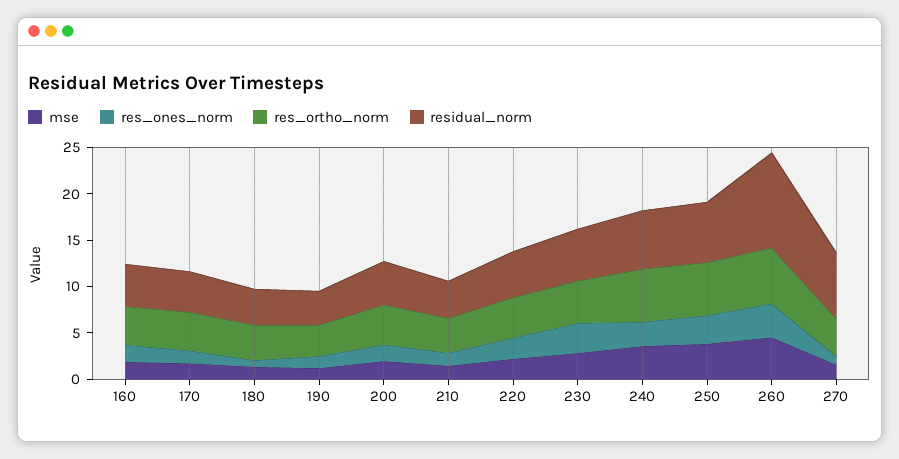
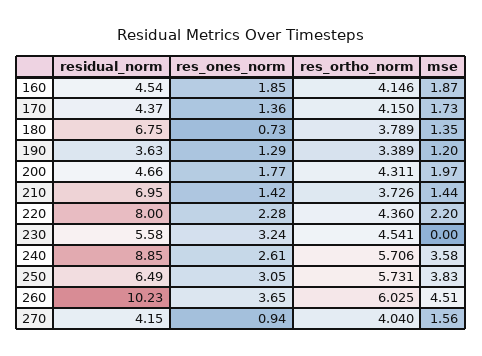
  {
    "mse": {
      "160": 1.87,
      "170": 1.73,
      "180": 1.35,
      "190": 1.2,
      "200": 1.97,
      "210": 1.44,
      "220": 2.2,
-     "230": 3,
+     "230": 0,
      "240": 3.58,
      "250": 3.83,
      "260": 4.51,
      "270": 1.56
    },
    "res_ones_norm": {
      "160": 1.85,
      "170": 1.36,
      "180": 0.73,
      "190": 1.29,
      "200": 1.77,
      "210": 1.42,
      "220": 2.28,
      "230": 3.24,
      "240": 2.61,
      "250": 3.05,
      "260": 3.65,
      "270": 0.94
    },
    "res_ortho_norm": {
      "160": 4.146,
      "170": 4.15,
      "180": 3.789,
      "190": 3.389,
      "200": 4.311,
      "210": 3.726,
      "220": 4.36,
      "230": 4.541,
      "240": 5.706,
      "250": 5.731,
      "260": 6.025,
      "270": 4.04
    },
    "residual_norm": {
      "160": 4.54,
      "170": 4.37,
-     "180": 4,
+     "180": 6.75,
      "190": 3.63,
      "200": 4.66,
-     "210": 4,
+     "210": 6.95,
-     "220": 5,
+     "220": 8,
      "230": 5.58,
-     "240": 6,
+     "240": 8.85,
      "250": 6.49,
      "260": 10.23,
-     "270": 7
+     "270": 4.15
    }
  }

